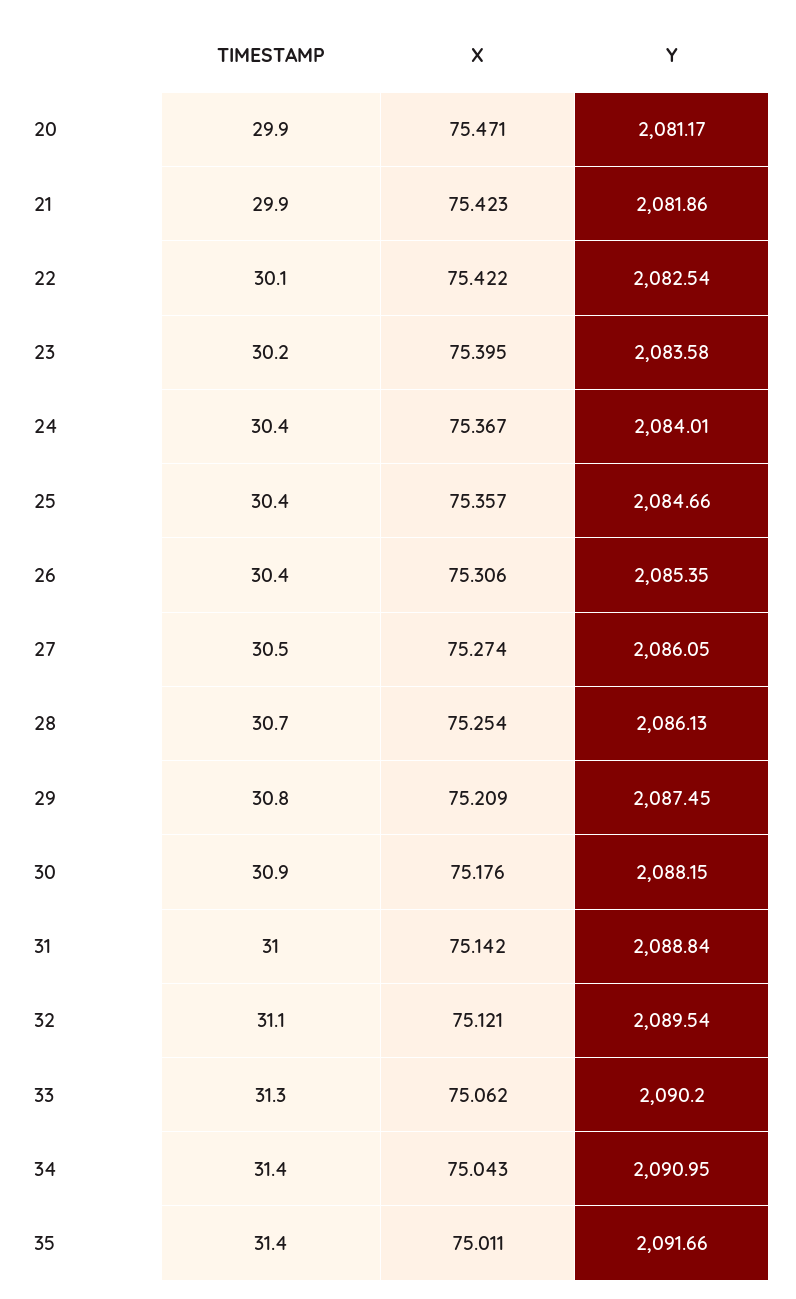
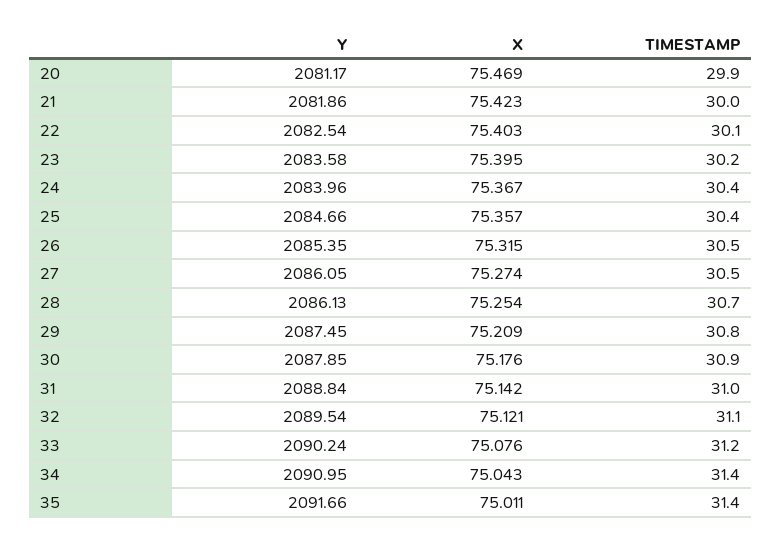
  {
    "TIMESTAMP": {
      "20": 29.9,
-     "21": 29.9,
+     "21": 30,
      "22": 30.1,
      "23": 30.2,
      "24": 30.4,
      "25": 30.4,
-     "26": 30.4,
+     "26": 30.5,
      "27": 30.5,
      "28": 30.7,
      "29": 30.8,
      "30": 30.9,
      "31": 31,
      "32": 31.1,
-     "33": 31.3,
+     "33": 31.2,
      "34": 31.4,
      "35": 31.4
    },
    "X": {
-     "20": 75.471,
+     "20": 75.469,
      "21": 75.423,
-     "22": 75.422,
+     "22": 75.403,
      "23": 75.395,
      "24": 75.367,
      "25": 75.357,
-     "26": 75.306,
+     "26": 75.315,
      "27": 75.274,
      "28": 75.254,
      "29": 75.209,
      "30": 75.176,
      "31": 75.142,
      "32": 75.121,
-     "33": 75.062,
+     "33": 75.076,
      "34": 75.043,
      "35": 75.011
    },
    "Y": {
      "20": 2081.17,
      "21": 2081.86,
      "22": 2082.54,
      "23": 2083.58,
-     "24": 2084.01,
+     "24": 2083.96,
      "25": 2084.66,
      "26": 2085.35,
      "27": 2086.05,
      "28": 2086.13,
      "29": 2087.45,
-     "30": 2088.15,
+     "30": 2087.85,
      "31": 2088.84,
      "32": 2089.54,
-     "33": 2090.2,
+     "33": 2090.24,
      "34": 2090.95,
      "35": 2091.66
    }
  }

